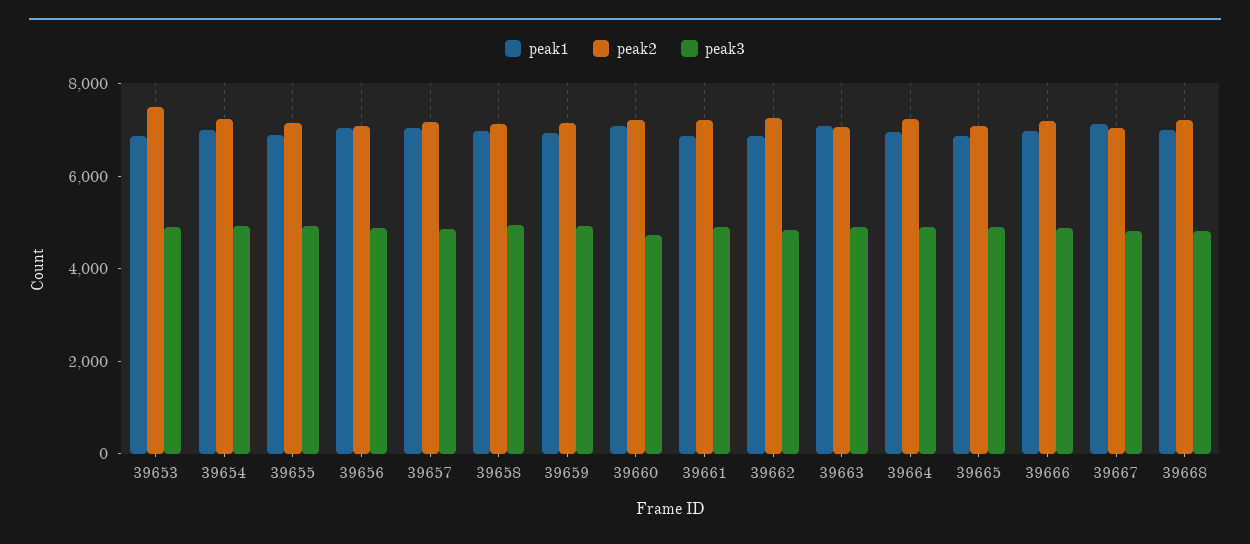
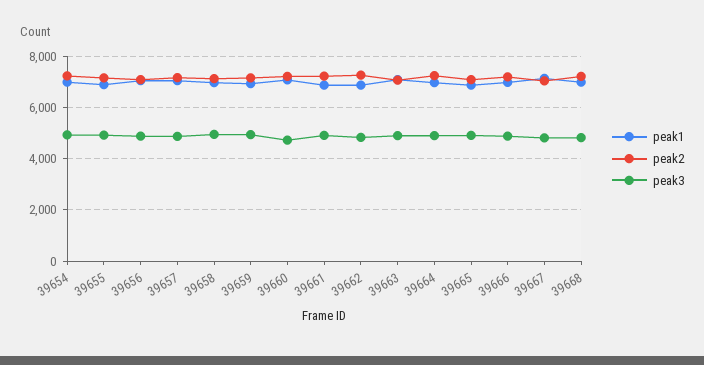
  {
    "peak1": {
-     "39653": 7000,
      "39654": 7000,
      "39655": 7000,
      "39656": 7000,
      "39657": 7000,
      "39658": 7000,
      "39659": 7000,
      "39660": 7000,
      "39661": 6750,
      "39662": 6750,
      "39663": 7000,
      "39664": 7000,
      "39665": 6750,
      "39666": 7000,
      "39667": 7250,
      "39668": 7000
    },
    "peak2": {
-     "39653": 7500,
      "39654": 7250,
      "39655": 7250,
      "39656": 7000,
      "39657": 7250,
      "39658": 7000,
      "39659": 7250,
      "39660": 7250,
      "39661": 7250,
      "39662": 7250,
      "39663": 7000,
      "39664": 7250,
      "39665": 7000,
      "39666": 7250,
      "39667": 7000,
      "39668": 7250
    },
    "peak3": {
-     "39653": 5000,
      "39654": 5000,
      "39655": 5000,
      "39656": 4750,
      "39657": 4750,
      "39658": 5000,
      "39659": 5000,
      "39660": 4750,
      "39661": 5000,
      "39662": 4750,
      "39663": 5000,
      "39664": 5000,
      "39665": 5000,
      "39666": 4750,
      "39667": 4750,
      "39668": 4750
    }
  }

